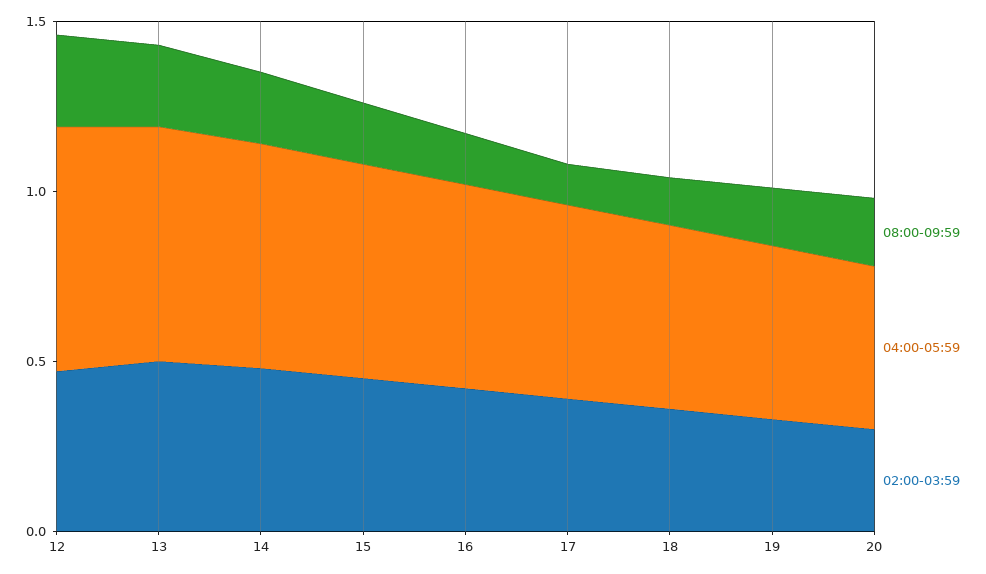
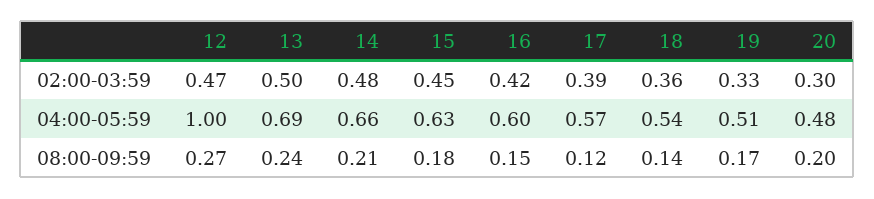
  {
    "08:00-09:59": {
      "12": 0.27,
      "13": 0.24,
      "14": 0.21,
      "15": 0.18,
      "16": 0.15,
      "17": 0.12,
      "18": 0.14,
      "19": 0.17,
      "20": 0.2
    },
    "04:00-05:59": {
-     "12": 0.7,
+     "12": 1,
      "13": 0.69,
      "14": 0.66,
      "15": 0.63,
      "16": 0.6,
      "17": 0.57,
      "18": 0.54,
      "19": 0.51,
      "20": 0.48
    },
    "02:00-03:59": {
      "12": 0.47,
      "13": 0.5,
      "14": 0.48,
      "15": 0.45,
      "16": 0.42,
      "17": 0.39,
      "18": 0.36,
      "19": 0.33,
      "20": 0.3
    }
  }

